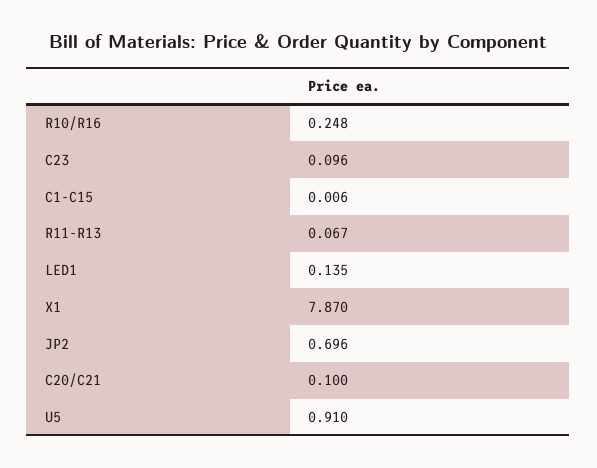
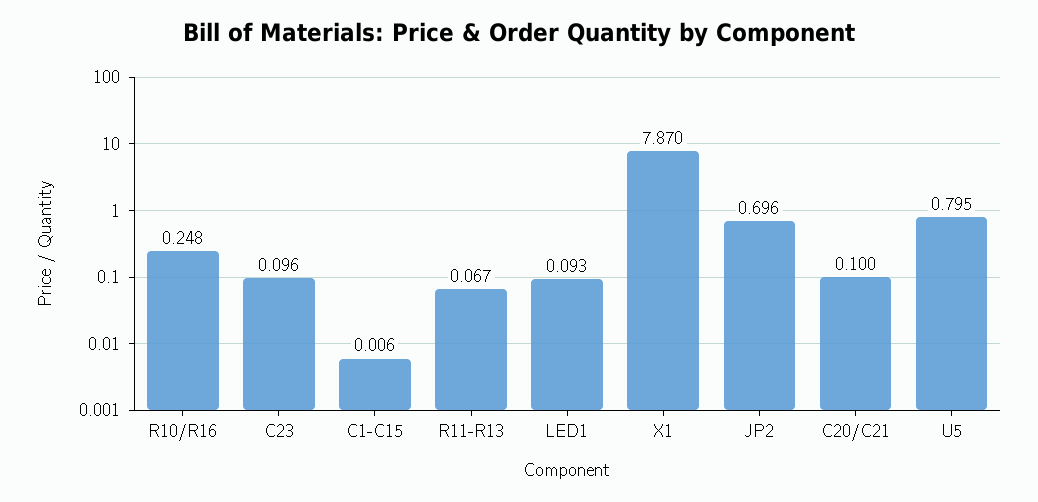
  {
    "R10/R16": 0.248,
    "C23": 0.096,
    "C1-C15": 0.006,
    "R11-R13": 0.067,
-   "LED1": 0.135,
+   "LED1": 0.093,
    "X1": 7.87,
    "JP2": 0.696,
    "C20/C21": 0.1,
-   "U5": 0.91
+   "U5": 0.795
  }

